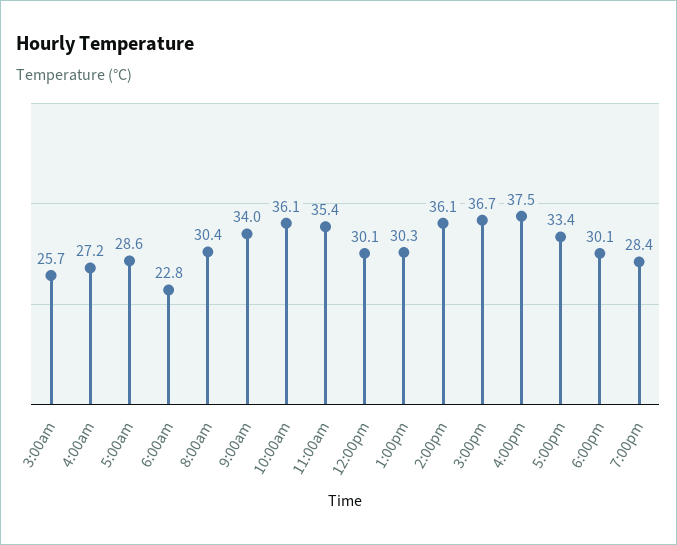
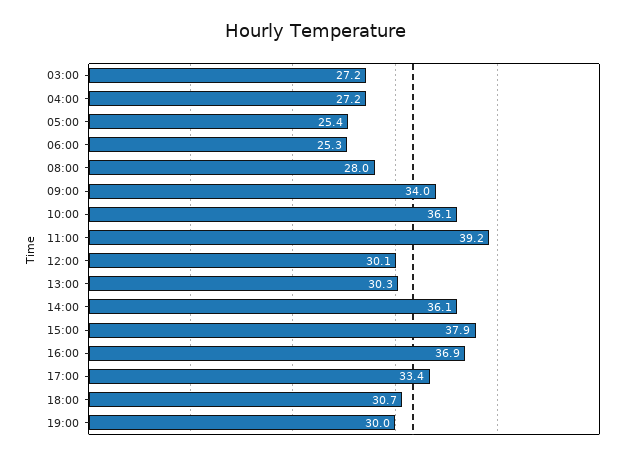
  {
-   "3:00am": 25.7,
+   "3:00am": 27.2,
    "4:00am": 27.2,
-   "5:00am": 28.6,
+   "5:00am": 25.4,
-   "6:00am": 22.8,
+   "6:00am": 25.3,
-   "8:00am": 30.4,
+   "8:00am": 28,
    "9:00am": 34,
    "10:00am": 36.1,
-   "11:00am": 35.4,
+   "11:00am": 39.2,
    "12:00pm": 30.1,
    "1:00pm": 30.3,
    "2:00pm": 36.1,
-   "3:00pm": 36.7,
+   "3:00pm": 37.9,
-   "4:00pm": 37.5,
+   "4:00pm": 36.9,
    "5:00pm": 33.4,
-   "6:00pm": 30.1,
+   "6:00pm": 30.7,
-   "7:00pm": 28.4
+   "7:00pm": 30
  }

